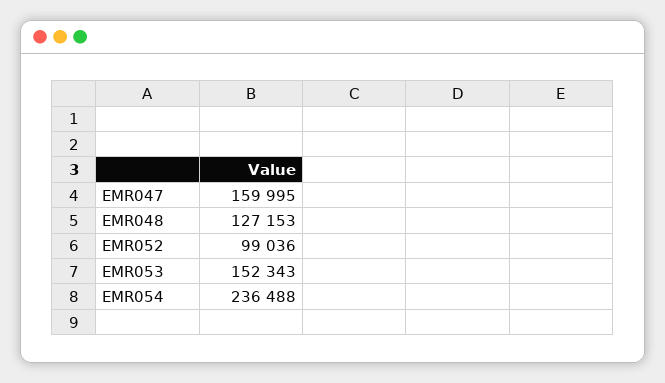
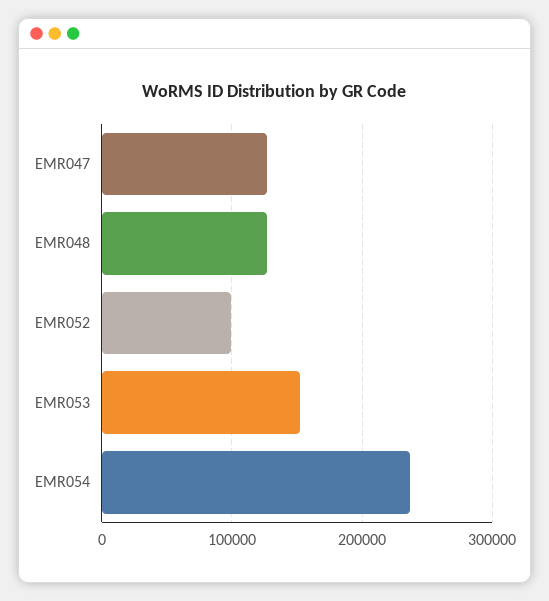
  {
-   "EMR047": 159995,
+   "EMR047": 130000,
    "EMR048": 127153,
    "EMR052": 99036,
    "EMR053": 152343,
    "EMR054": 236488
  }

